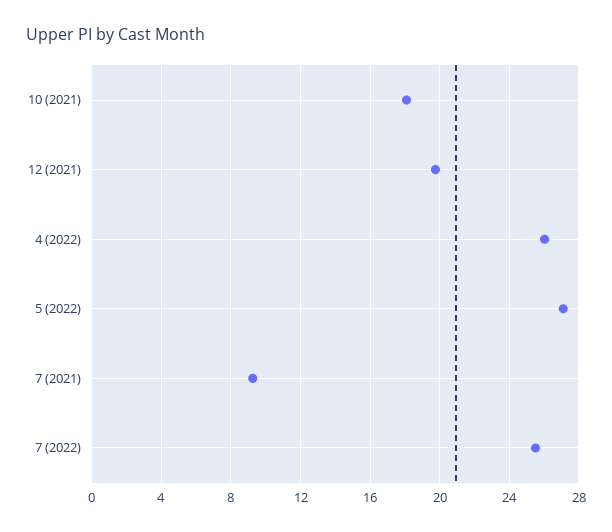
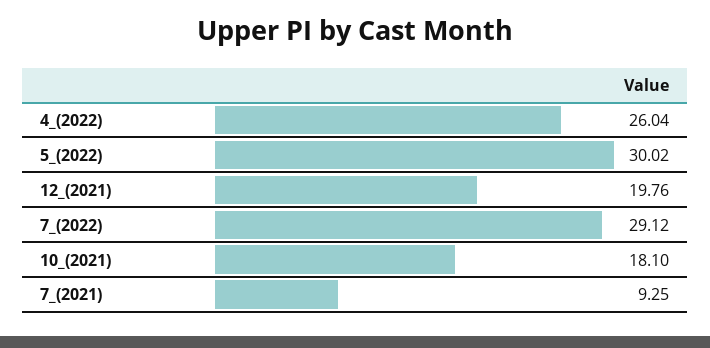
  {
    "10 (2021)": 18.1,
    "12 (2021)": 19.76,
    "4 (2022)": 26.04,
-   "5 (2022)": 27,
+   "5 (2022)": 30.02,
    "7 (2021)": 9.25,
-   "7 (2022)": 25.5
+   "7 (2022)": 29.12
  }

